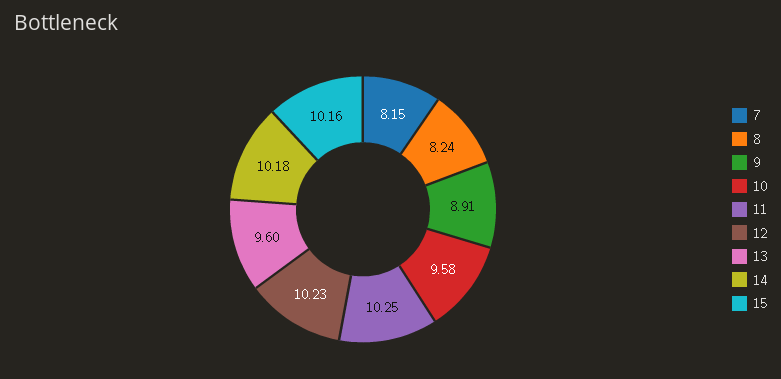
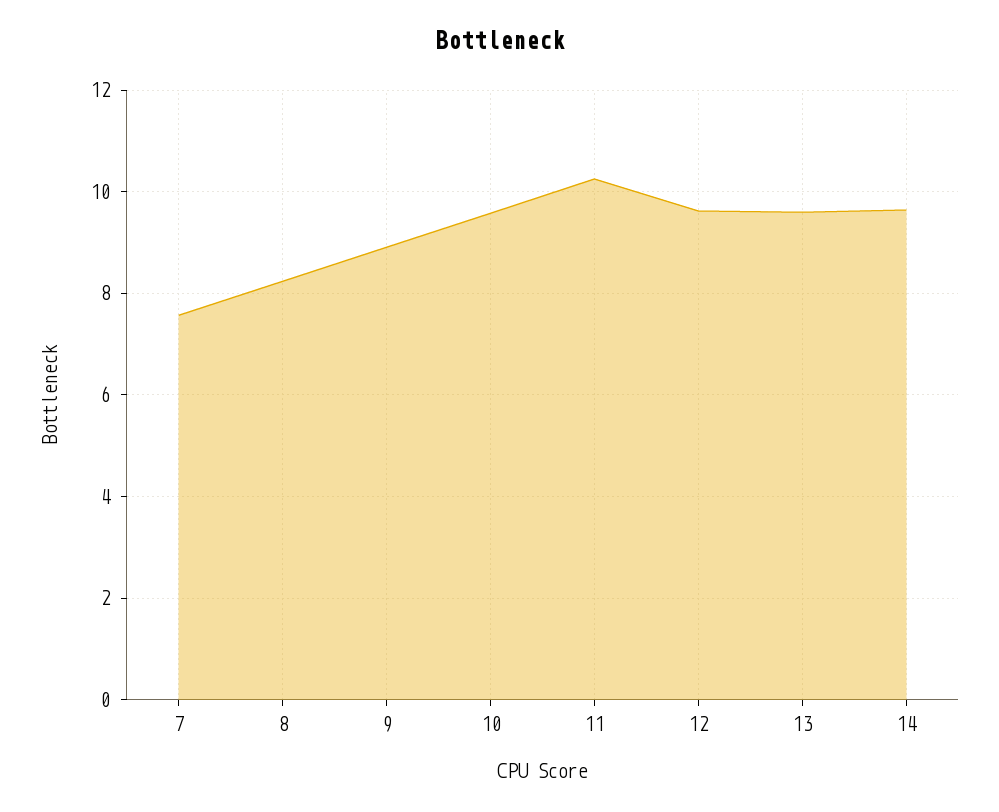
  {
-   "7": 8.15,
+   "7": 7.6,
    "8": 8.24,
    "9": 8.91,
    "10": 9.58,
    "11": 10.25,
-   "12": 10.23,
+   "12": 9.6,
    "13": 9.6,
-   "14": 10.18,
+   "14": 9.6
-   "15": 10.16
  }

